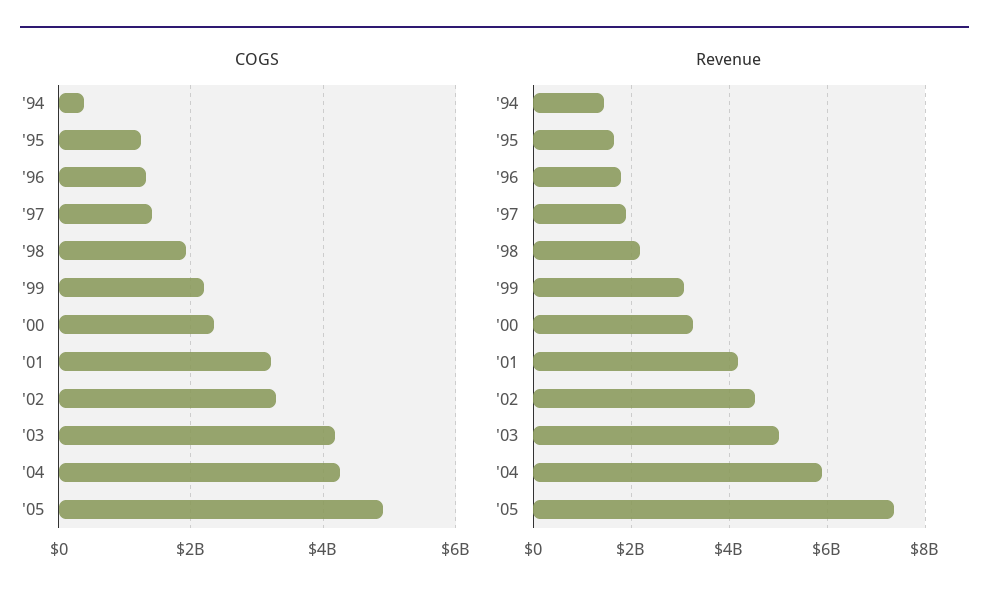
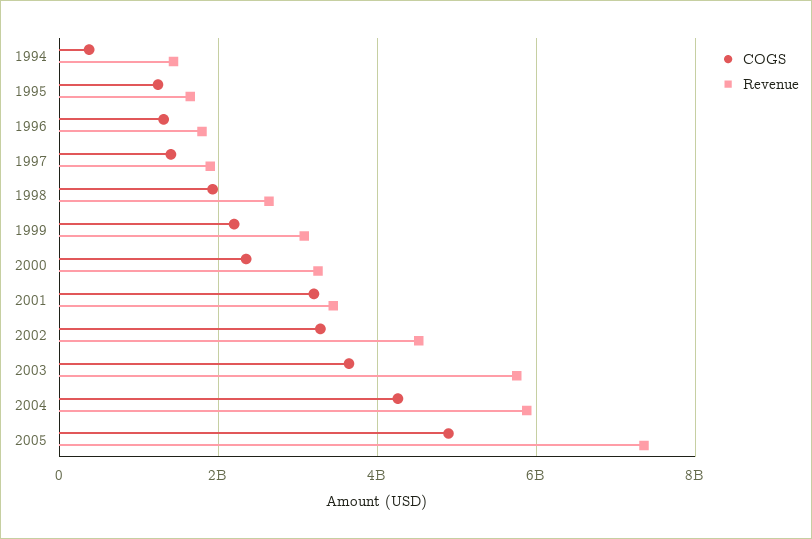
  {
    "COGS": {
      "'94": 400000000,
      "'95": 1200000000,
      "'96": 1400000000,
      "'97": 1400000000,
      "'98": 2000000000,
      "'99": 2200000000,
      "'00": 2400000000,
      "'01": 3200000000,
      "'02": 3200000000,
-     "'03": 4200000000,
+     "'03": 3600000000,
      "'04": 4200000000,
      "'05": 4800000000
    },
    "Revenue": {
      "'94": 1400000000,
      "'95": 1600000000,
      "'96": 1800000000,
      "'97": 2000000000,
-     "'98": 2200000000,
+     "'98": 2600000000,
      "'99": 3000000000,
      "'00": 3200000000,
-     "'01": 4200000000,
+     "'01": 3400000000,
      "'02": 4600000000,
-     "'03": 5000000000,
+     "'03": 5800000000,
      "'04": 5800000000,
      "'05": 7400000000
    }
  }

